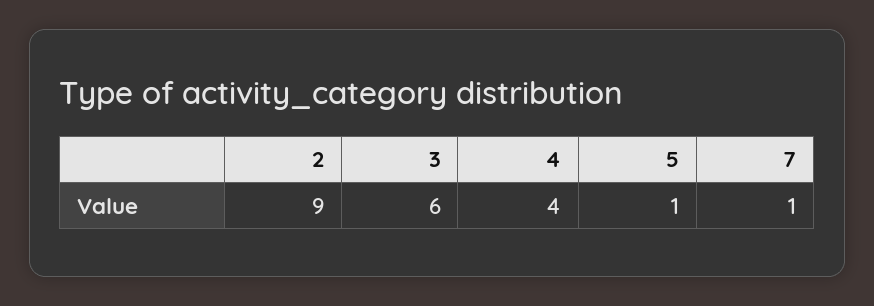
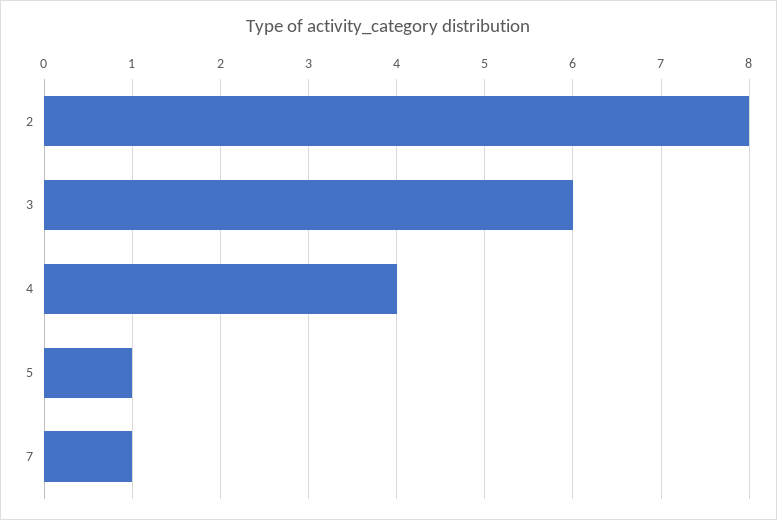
  {
-   "2": 9,
+   "2": 8,
    "3": 6,
    "4": 4,
    "5": 1,
    "7": 1
  }

